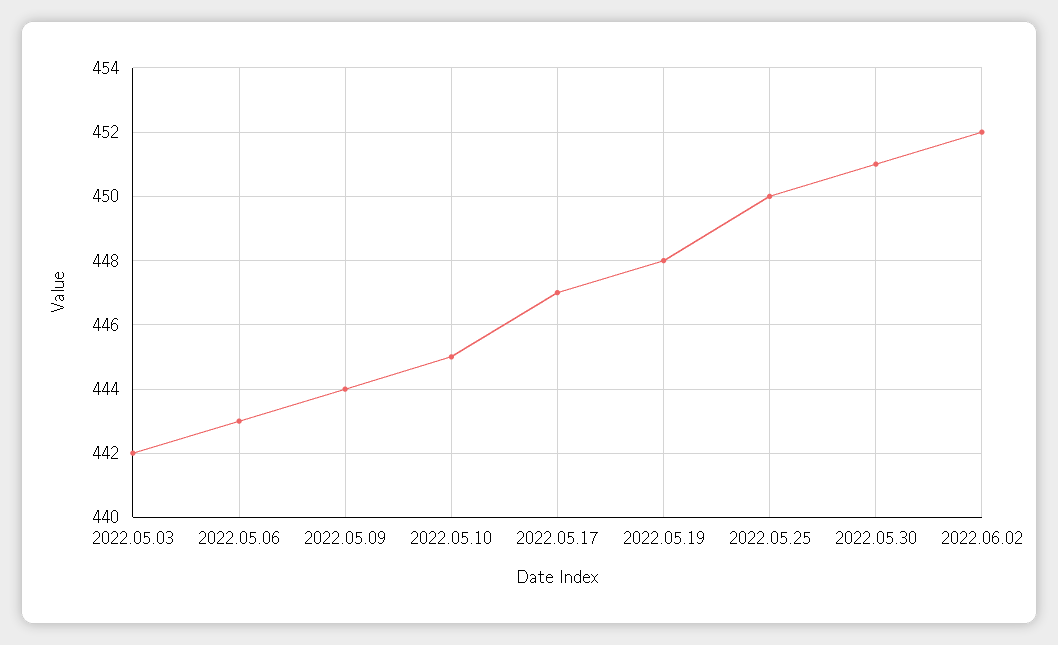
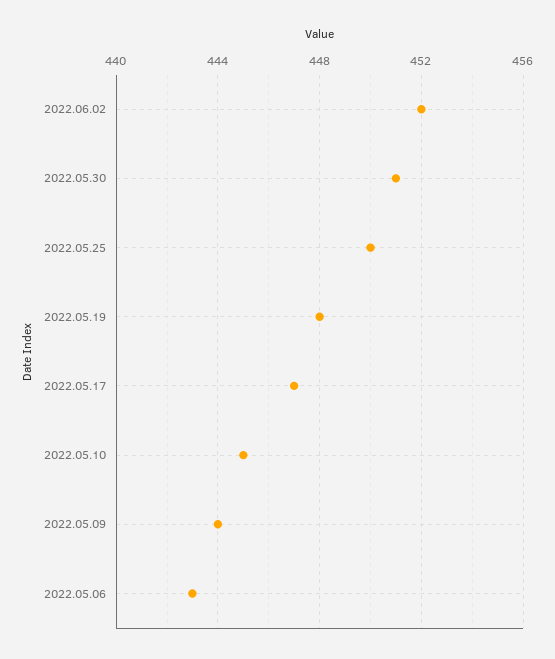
  {
-   "2022.05.03": 442,
    "2022.05.06": 443,
    "2022.05.09": 444,
    "2022.05.10": 445,
    "2022.05.17": 447,
    "2022.05.19": 448,
    "2022.05.25": 450,
    "2022.05.30": 451,
    "2022.06.02": 452
  }

